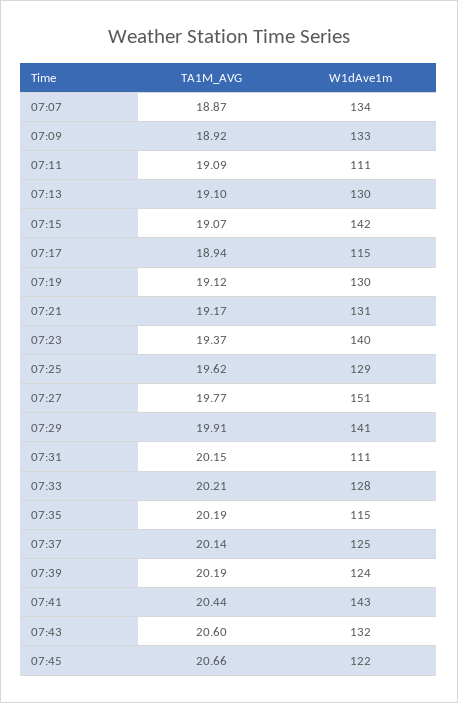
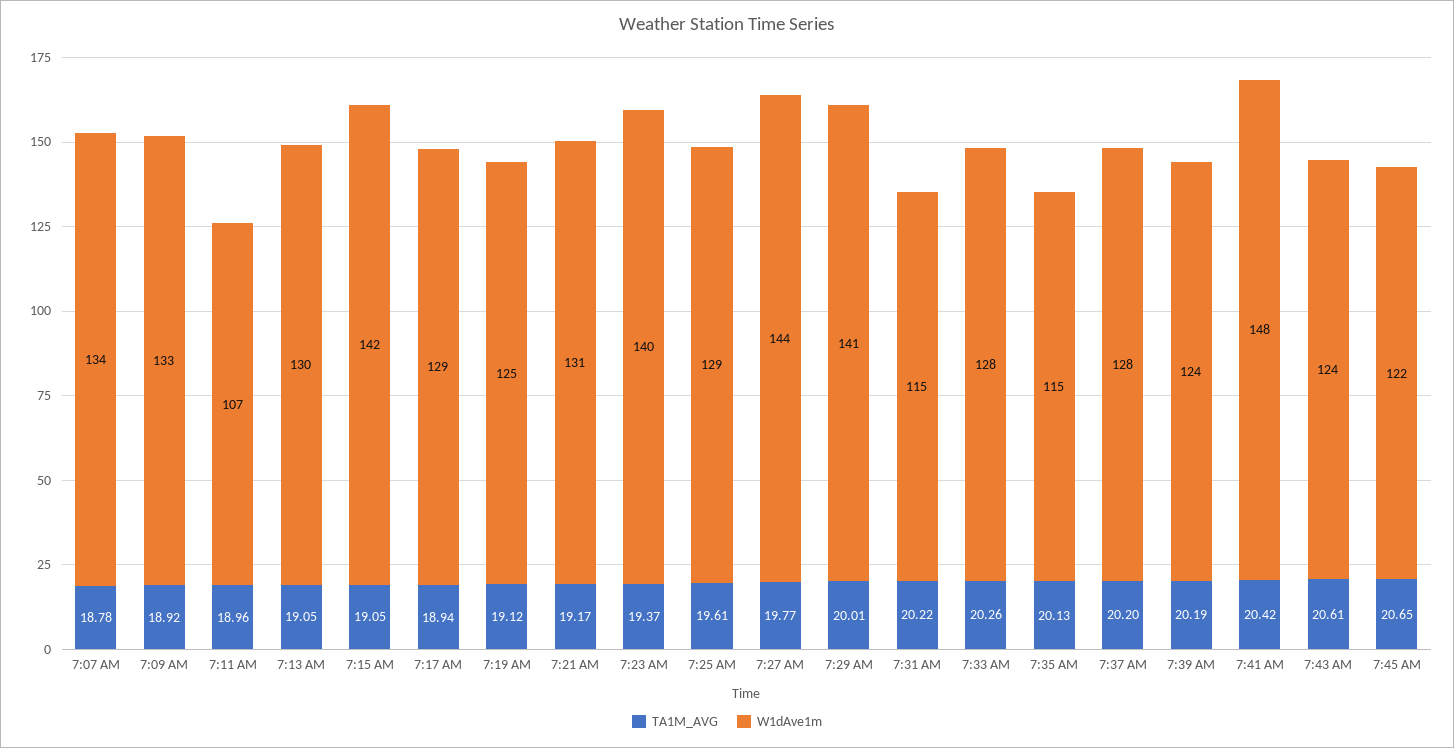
  {
    "TA1M_AVG": {
-     "07:07": 18.87,
+     "07:07": 18.78,
      "07:09": 18.92,
-     "07:11": 19.09,
+     "07:11": 18.96,
-     "07:13": 19.1,
+     "07:13": 19.05,
-     "07:15": 19.07,
+     "07:15": 19.05,
      "07:17": 18.94,
      "07:19": 19.12,
      "07:21": 19.17,
      "07:23": 19.37,
-     "07:25": 19.62,
+     "07:25": 19.61,
      "07:27": 19.77,
-     "07:29": 19.91,
+     "07:29": 20.01,
-     "07:31": 20.15,
+     "07:31": 20.22,
-     "07:33": 20.21,
+     "07:33": 20.26,
-     "07:35": 20.19,
+     "07:35": 20.13,
-     "07:37": 20.14,
+     "07:37": 20.2,
      "07:39": 20.19,
-     "07:41": 20.44,
+     "07:41": 20.42,
-     "07:43": 20.6,
+     "07:43": 20.61,
-     "07:45": 20.66
+     "07:45": 20.65
    },
    "W1dAve1m": {
      "07:07": 134,
      "07:09": 133,
-     "07:11": 111,
+     "07:11": 107,
      "07:13": 130,
      "07:15": 142,
-     "07:17": 115,
+     "07:17": 129,
-     "07:19": 130,
+     "07:19": 125,
      "07:21": 131,
      "07:23": 140,
      "07:25": 129,
-     "07:27": 151,
+     "07:27": 144,
      "07:29": 141,
-     "07:31": 111,
+     "07:31": 115,
      "07:33": 128,
      "07:35": 115,
-     "07:37": 125,
+     "07:37": 128,
      "07:39": 124,
-     "07:41": 143,
+     "07:41": 148,
-     "07:43": 132,
+     "07:43": 124,
      "07:45": 122
    }
  }

